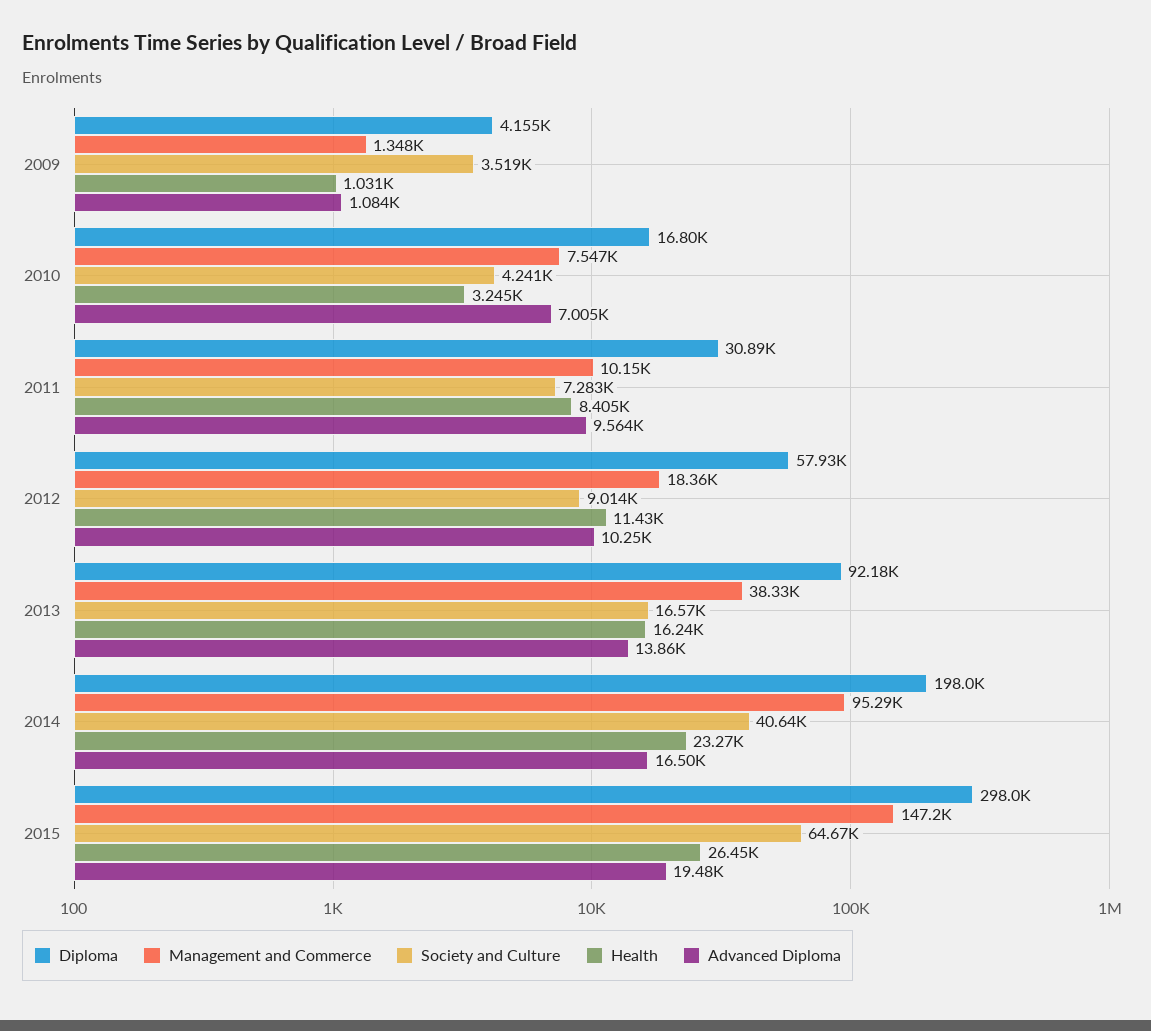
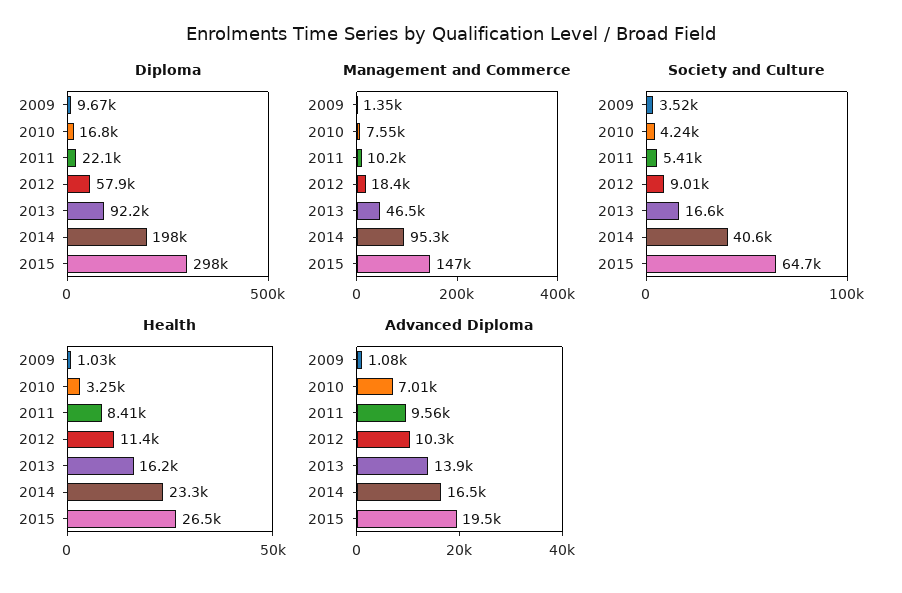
  {
    "Diploma": {
-     "2009": 4155,
+     "2009": 9670,
      "2010": 16800,
-     "2011": 30890,
+     "2011": 22100,
      "2012": 57930,
      "2013": 92180,
      "2014": 198000,
      "2015": 298000
    },
    "Management and Commerce": {
      "2009": 1348,
      "2010": 7547,
      "2011": 10150,
      "2012": 18360,
-     "2013": 38330,
+     "2013": 46500,
      "2014": 95290,
      "2015": 147200
    },
    "Society and Culture": {
      "2009": 3519,
      "2010": 4241,
-     "2011": 7283,
+     "2011": 5410,
      "2012": 9014,
      "2013": 16570,
      "2014": 40640,
      "2015": 64670
    },
    "Health": {
      "2009": 1031,
      "2010": 3245,
      "2011": 8405,
      "2012": 11430,
      "2013": 16240,
      "2014": 23270,
      "2015": 26450
    },
    "Advanced Diploma": {
      "2009": 1084,
      "2010": 7005,
      "2011": 9564,
      "2012": 10250,
      "2013": 13860,
      "2014": 16500,
      "2015": 19480
    }
  }

